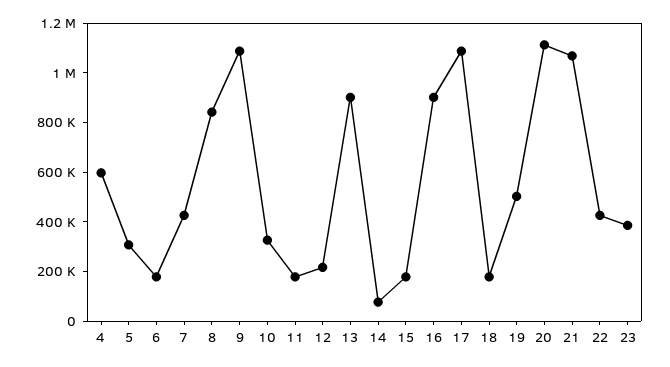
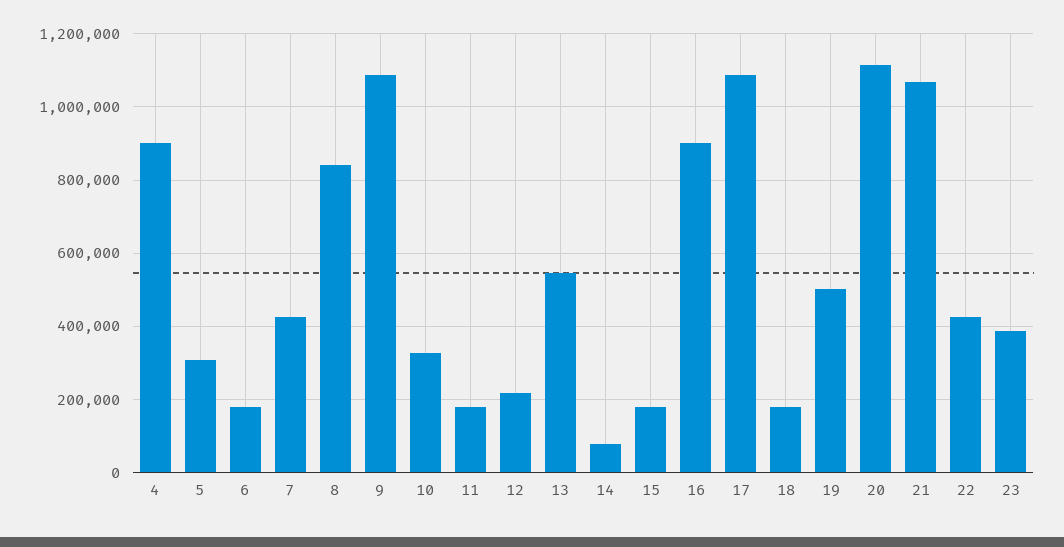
  {
-   "4": 600000,
+   "4": 900000,
    "5": 300000,
    "6": 180000,
    "7": 420000,
    "8": 840000,
    "9": 1080000,
    "10": 320000,
    "11": 180000,
    "12": 220000,
-   "13": 900000,
+   "13": 540000,
    "14": 80000,
    "15": 180000,
    "16": 900000,
    "17": 1080000,
    "18": 180000,
    "19": 500000,
    "20": 1120000,
    "21": 1060000,
    "22": 420000,
    "23": 380000
  }

